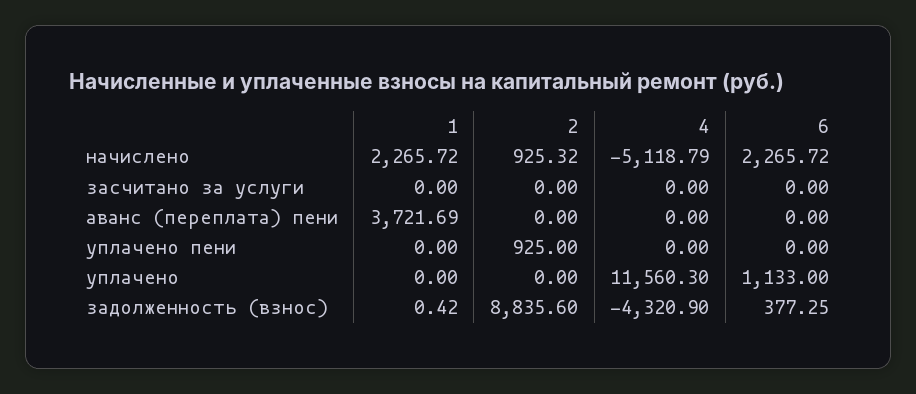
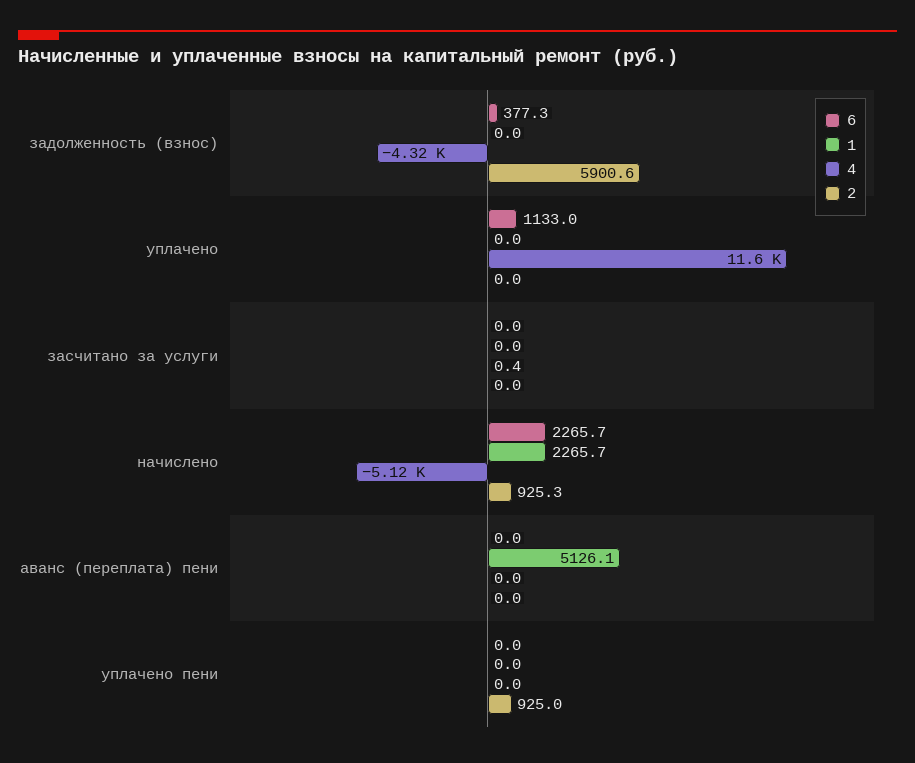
  {
    "1": {
      "начислено": 2265.72,
      "засчитано за услуги": 0,
-     "аванс (переплата) пени": 3721.69,
+     "аванс (переплата) пени": 5126.1,
      "уплачено пени": 0,
      "уплачено": 0,
-     "задолженность (взнос)": 0.42
+     "задолженность (взнос)": 0
    },
    "2": {
      "начислено": 925.32,
      "засчитано за услуги": 0,
      "аванс (переплата) пени": 0,
      "уплачено пени": 925,
      "уплачено": 0,
-     "задолженность (взнос)": 8835.6
+     "задолженность (взнос)": 5900.6
    },
    "4": {
      "начислено": -5118.79,
-     "засчитано за услуги": 0,
+     "засчитано за услуги": 0.4,
      "аванс (переплата) пени": 0,
      "уплачено пени": 0,
      "уплачено": 11560.3,
      "задолженность (взнос)": -4320.9
    },
    "6": {
      "начислено": 2265.72,
      "засчитано за услуги": 0,
      "аванс (переплата) пени": 0,
      "уплачено пени": 0,
      "уплачено": 1133,
      "задолженность (взнос)": 377.25
    }
  }

